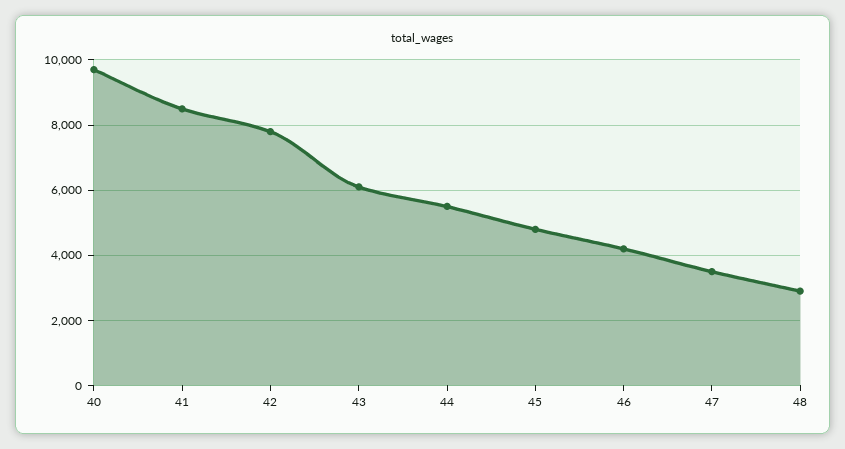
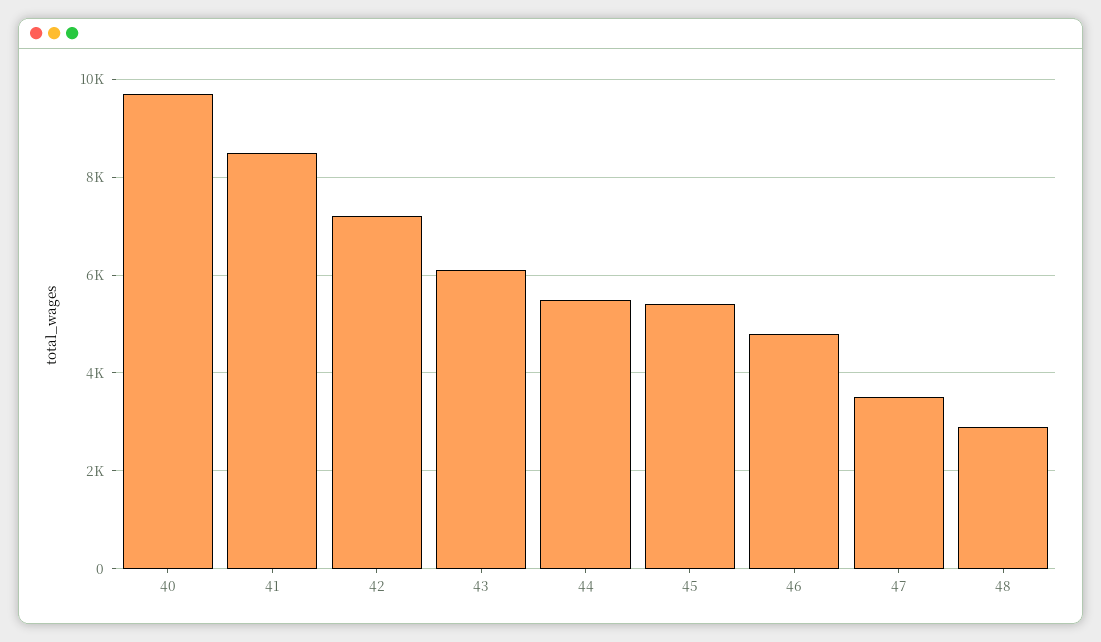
  {
    "40": 9800,
    "41": 8600,
-   "42": 7800,
+   "42": 7200,
    "43": 6200,
    "44": 5600,
-   "45": 4800,
+   "45": 5400,
-   "46": 4200,
+   "46": 4800,
    "47": 3600,
    "48": 3000
  }

